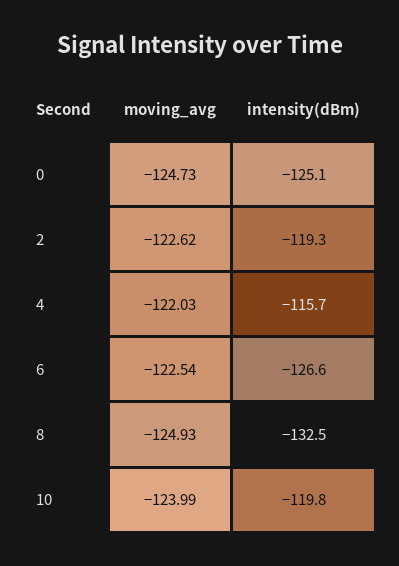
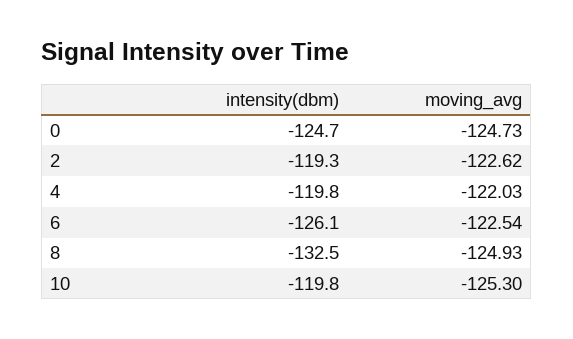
  {
    "moving_avg": {
      "0": -124.73,
      "2": -122.62,
      "4": -122.03,
      "6": -122.54,
      "8": -124.93,
-     "10": -123.99
+     "10": -125.3
    },
    "intensity(dBm)": {
-     "0": -125.1,
+     "0": -124.7,
      "2": -119.3,
-     "4": -115.7,
+     "4": -119.8,
-     "6": -126.6,
+     "6": -126.1,
      "8": -132.5,
      "10": -119.8
    }
  }

